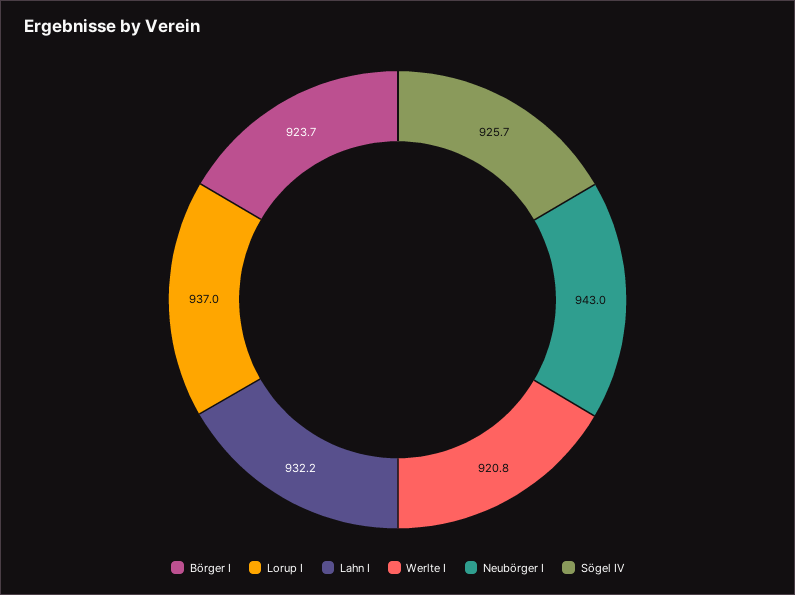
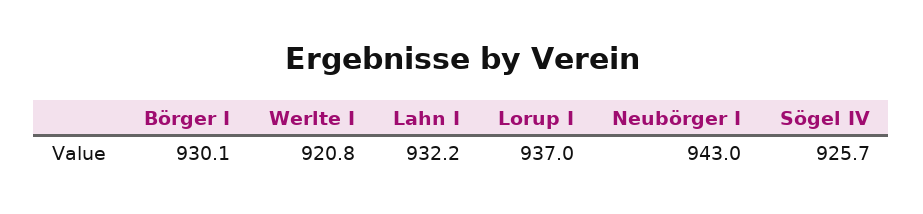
  {
-   "Börger I": 923.7,
+   "Börger I": 930.1,
    "Lorup I": 937,
    "Lahn I": 932.2,
    "Werlte I": 920.8,
    "Neubörger I": 943,
    "Sögel IV": 925.7
  }

